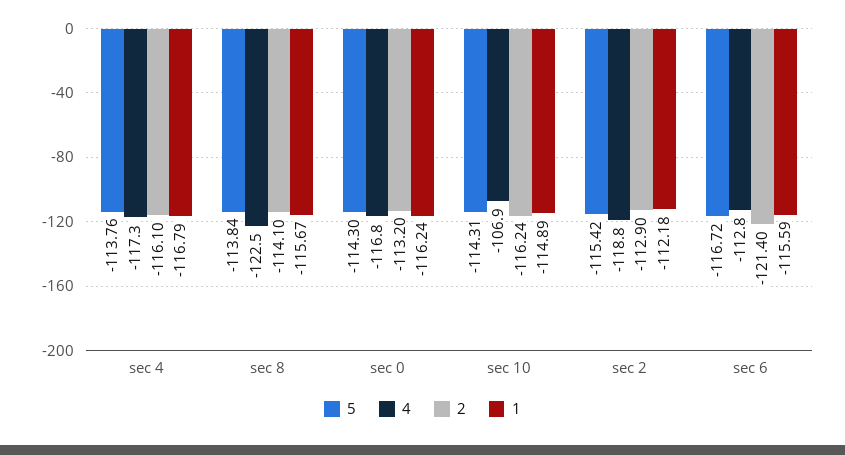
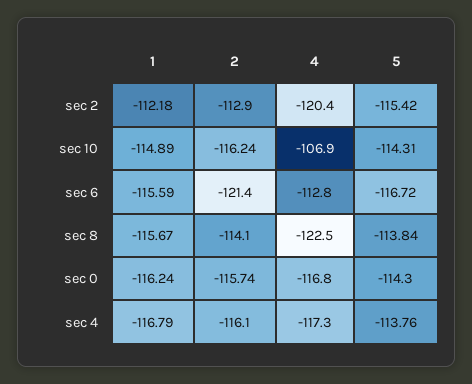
  {
    "5": {
      "sec 4": -113.76,
      "sec 8": -113.84,
      "sec 0": -114.3,
      "sec 10": -114.31,
      "sec 2": -115.42,
      "sec 6": -116.72
    },
    "4": {
      "sec 4": -117.3,
      "sec 8": -122.5,
      "sec 0": -116.8,
      "sec 10": -106.9,
-     "sec 2": -118.8,
+     "sec 2": -120.4,
      "sec 6": -112.8
    },
    "2": {
      "sec 4": -116.1,
      "sec 8": -114.1,
-     "sec 0": -113.2,
+     "sec 0": -115.74,
      "sec 10": -116.24,
      "sec 2": -112.9,
      "sec 6": -121.4
    },
    "1": {
      "sec 4": -116.79,
      "sec 8": -115.67,
      "sec 0": -116.24,
      "sec 10": -114.89,
      "sec 2": -112.18,
      "sec 6": -115.59
    }
  }

